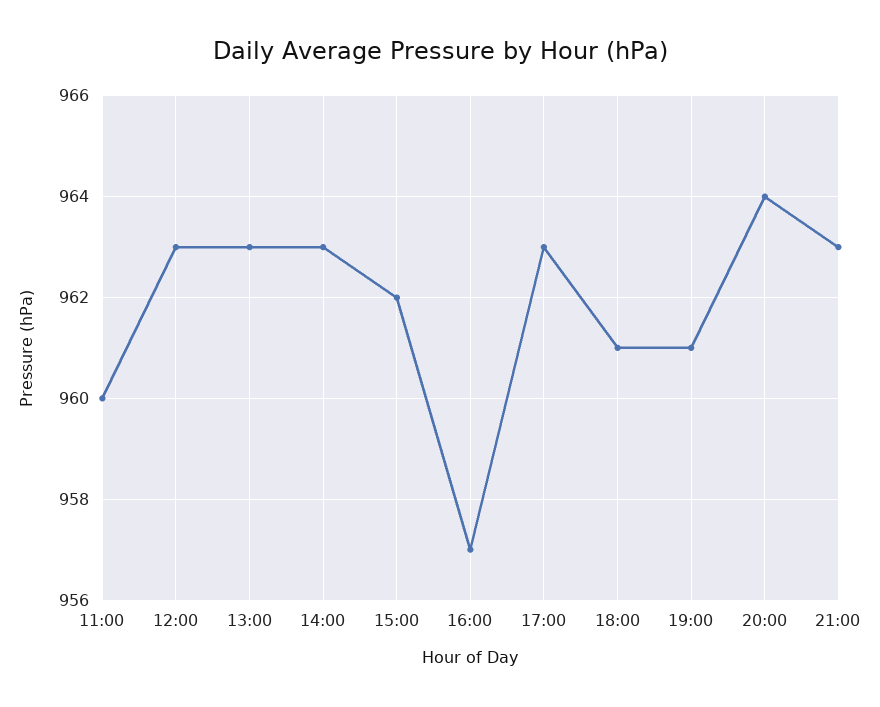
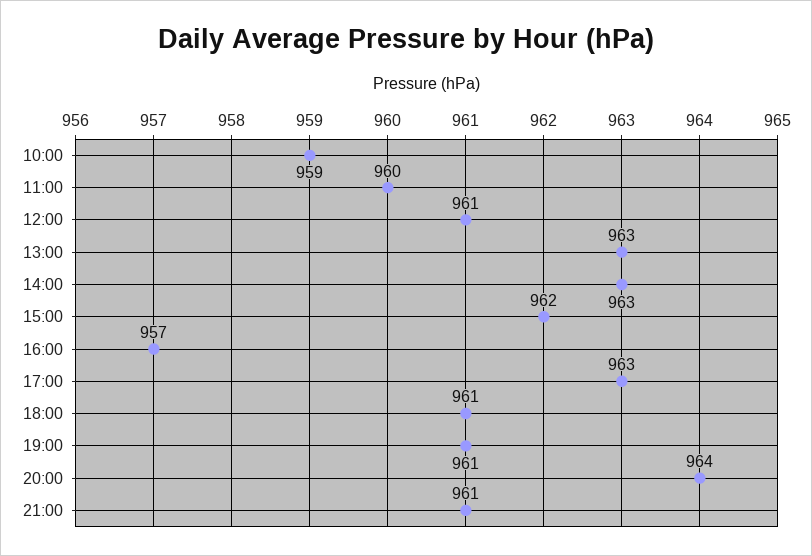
  {
    "11:00": 960,
-   "12:00": 963,
+   "12:00": 961,
    "13:00": 963,
    "14:00": 963,
    "15:00": 962,
    "16:00": 957,
    "17:00": 963,
    "18:00": 961,
    "19:00": 961,
    "20:00": 964,
-   "21:00": 963
+   "21:00": 961,
+   "10:00": 959
  }

